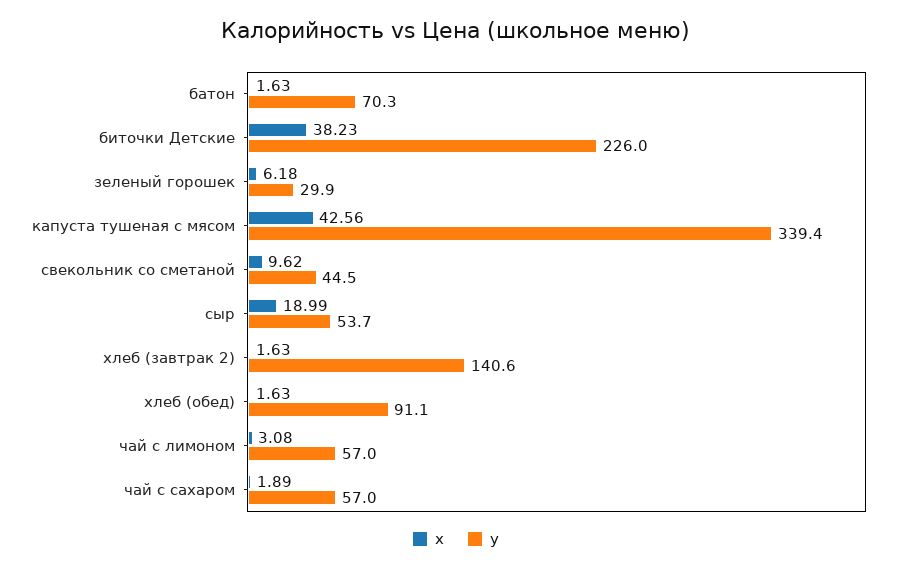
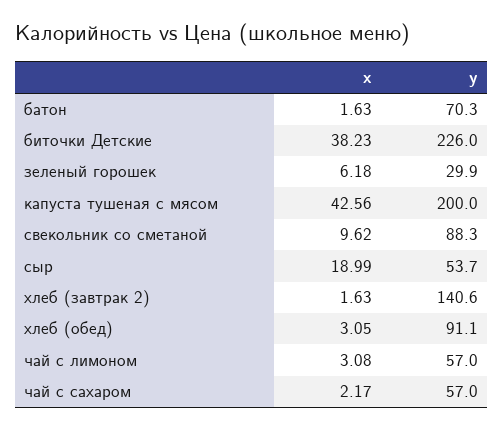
  {
    "x": {
      "батон": 1.63,
      "биточки Детские": 38.23,
      "зеленый горошек": 6.18,
      "капуста тушеная с мясом": 42.56,
      "свекольник со сметаной": 9.62,
      "сыр": 18.99,
      "хлеб (завтрак 2)": 1.63,
-     "хлеб (обед)": 1.63,
+     "хлеб (обед)": 3.05,
      "чай с лимоном": 3.08,
-     "чай с сахаром": 1.89
+     "чай с сахаром": 2.17
    },
    "y": {
      "батон": 70.3,
      "биточки Детские": 226,
      "зеленый горошек": 29.9,
-     "капуста тушеная с мясом": 339.4,
+     "капуста тушеная с мясом": 200,
-     "свекольник со сметаной": 44.5,
+     "свекольник со сметаной": 88.3,
      "сыр": 53.7,
      "хлеб (завтрак 2)": 140.6,
      "хлеб (обед)": 91.1,
      "чай с лимоном": 57,
      "чай с сахаром": 57
    }
  }

